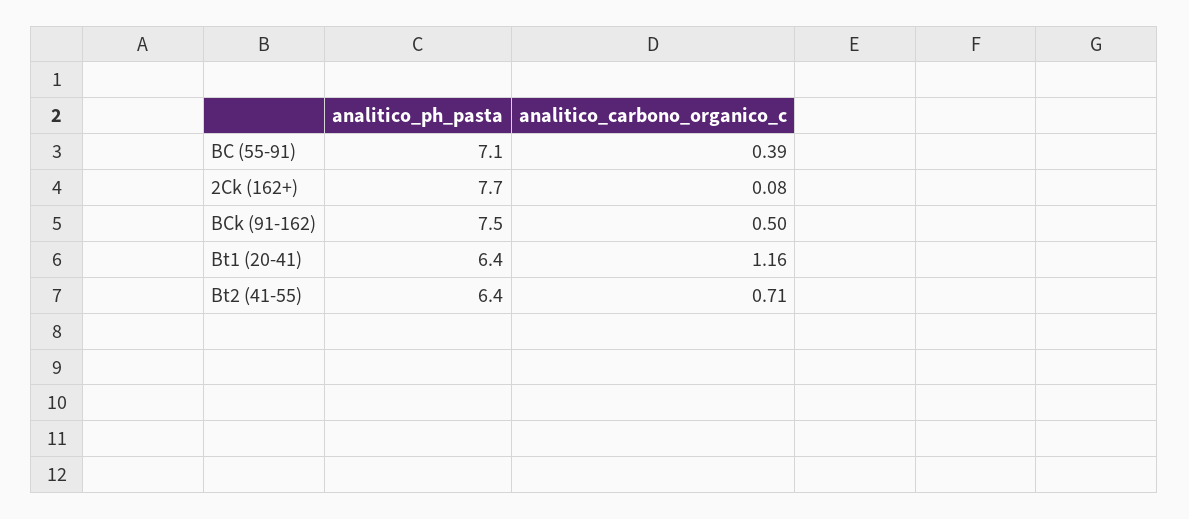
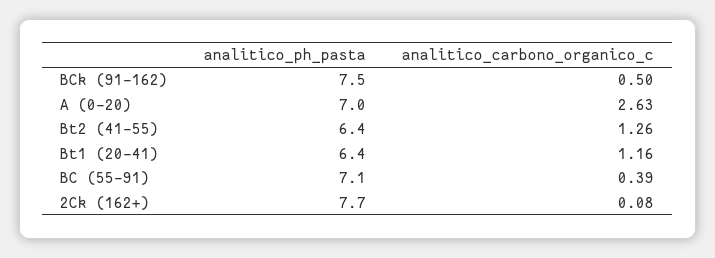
  {
    "analitico_ph_pasta": {
      "BC (55-91)": 7.1,
      "2Ck (162+)": 7.7,
      "BCk (91-162)": 7.5,
      "Bt1 (20-41)": 6.4,
-     "Bt2 (41-55)": 6.4
+     "Bt2 (41-55)": 6.4,
+     "A (0-20)": 7
    },
    "analitico_carbono_organico_c": {
      "BC (55-91)": 0.39,
      "2Ck (162+)": 0.08,
      "BCk (91-162)": 0.5,
      "Bt1 (20-41)": 1.16,
-     "Bt2 (41-55)": 0.71
+     "Bt2 (41-55)": 1.26,
+     "A (0-20)": 2.63
    }
  }

